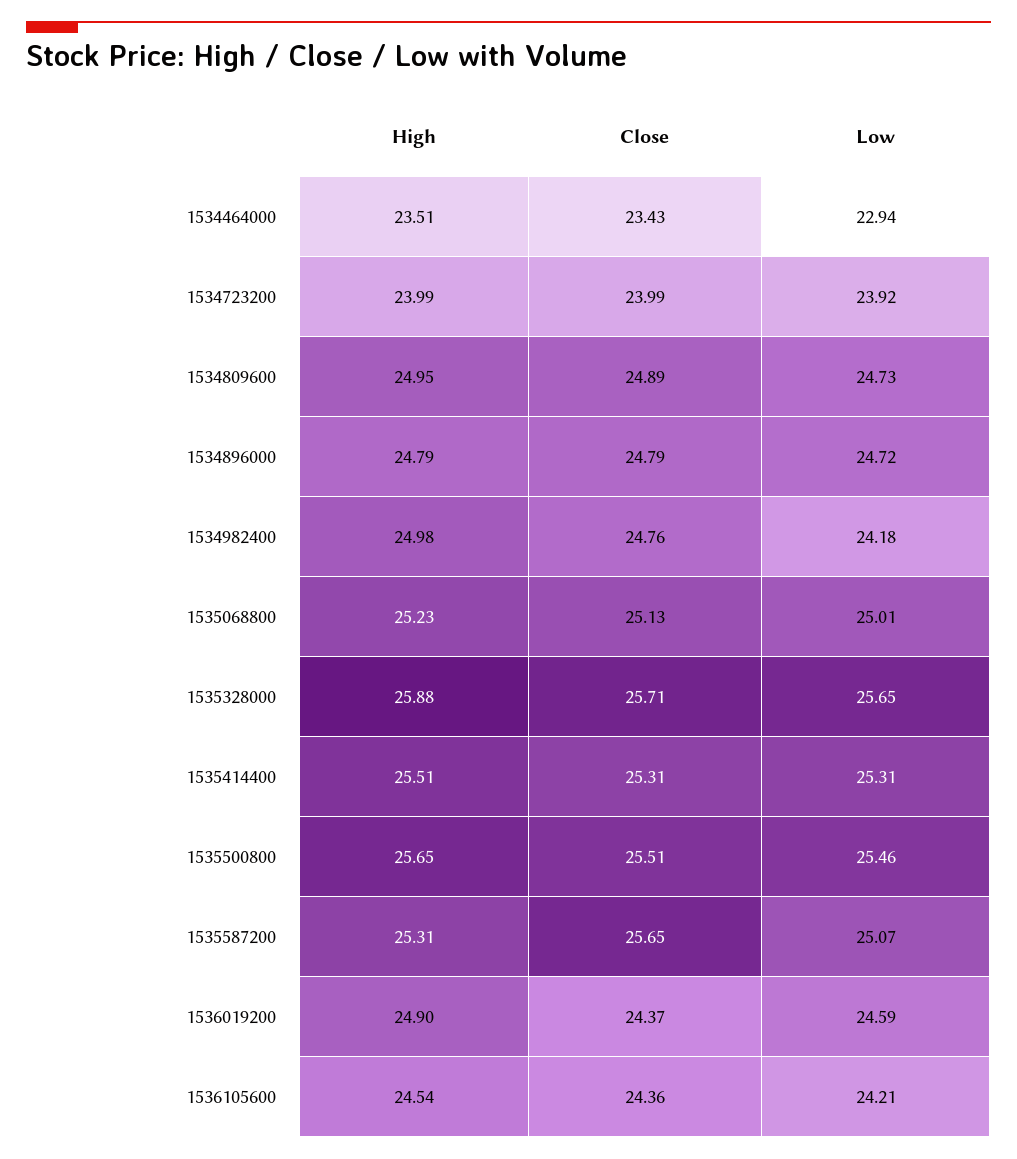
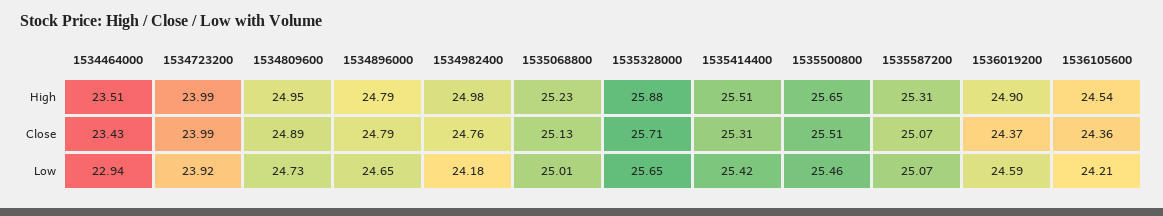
  {
    "High": {
      "1534464000": 23.51,
      "1534723200": 23.99,
      "1534809600": 24.95,
      "1534896000": 24.79,
      "1534982400": 24.98,
      "1535068800": 25.23,
      "1535328000": 25.88,
      "1535414400": 25.51,
      "1535500800": 25.65,
      "1535587200": 25.31,
      "1536019200": 24.9,
      "1536105600": 24.54
    },
    "Close": {
      "1534464000": 23.43,
      "1534723200": 23.99,
      "1534809600": 24.89,
      "1534896000": 24.79,
      "1534982400": 24.76,
      "1535068800": 25.13,
      "1535328000": 25.71,
      "1535414400": 25.31,
      "1535500800": 25.51,
-     "1535587200": 25.65,
+     "1535587200": 25.07,
      "1536019200": 24.37,
      "1536105600": 24.36
    },
    "Low": {
      "1534464000": 22.94,
      "1534723200": 23.92,
      "1534809600": 24.73,
-     "1534896000": 24.72,
+     "1534896000": 24.65,
      "1534982400": 24.18,
      "1535068800": 25.01,
      "1535328000": 25.65,
-     "1535414400": 25.31,
+     "1535414400": 25.42,
      "1535500800": 25.46,
      "1535587200": 25.07,
      "1536019200": 24.59,
      "1536105600": 24.21
    }
  }

